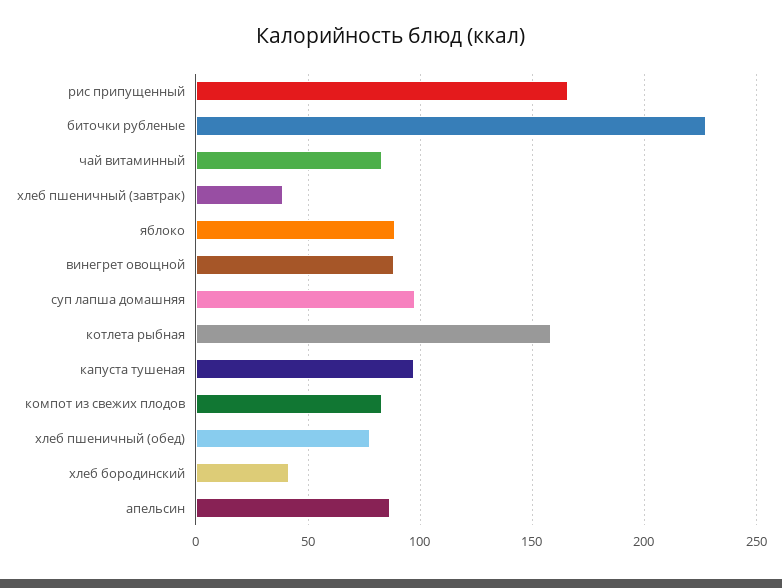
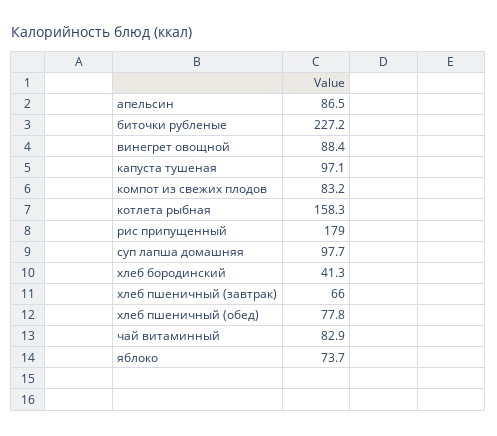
  {
-   "рис припущенный": 165,
+   "рис припущенный": 179,
    "биточки рубленые": 227.2,
    "чай витаминный": 82.9,
-   "хлеб пшеничный (завтрак)": 40,
+   "хлеб пшеничный (завтрак)": 66,
-   "яблоко": 90,
+   "яблоко": 73.7,
    "винегрет овощной": 88.4,
    "суп лапша домашняя": 97.7,
    "котлета рыбная": 158.3,
    "капуста тушеная": 97.1,
    "компот из свежих плодов": 83.2,
    "хлеб пшеничный (обед)": 77.8,
    "хлеб бородинский": 41.3,
    "апельсин": 86.5
  }

